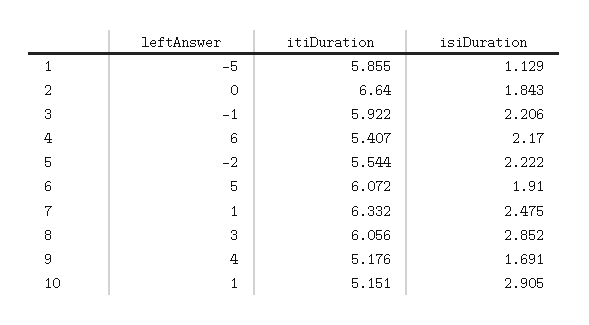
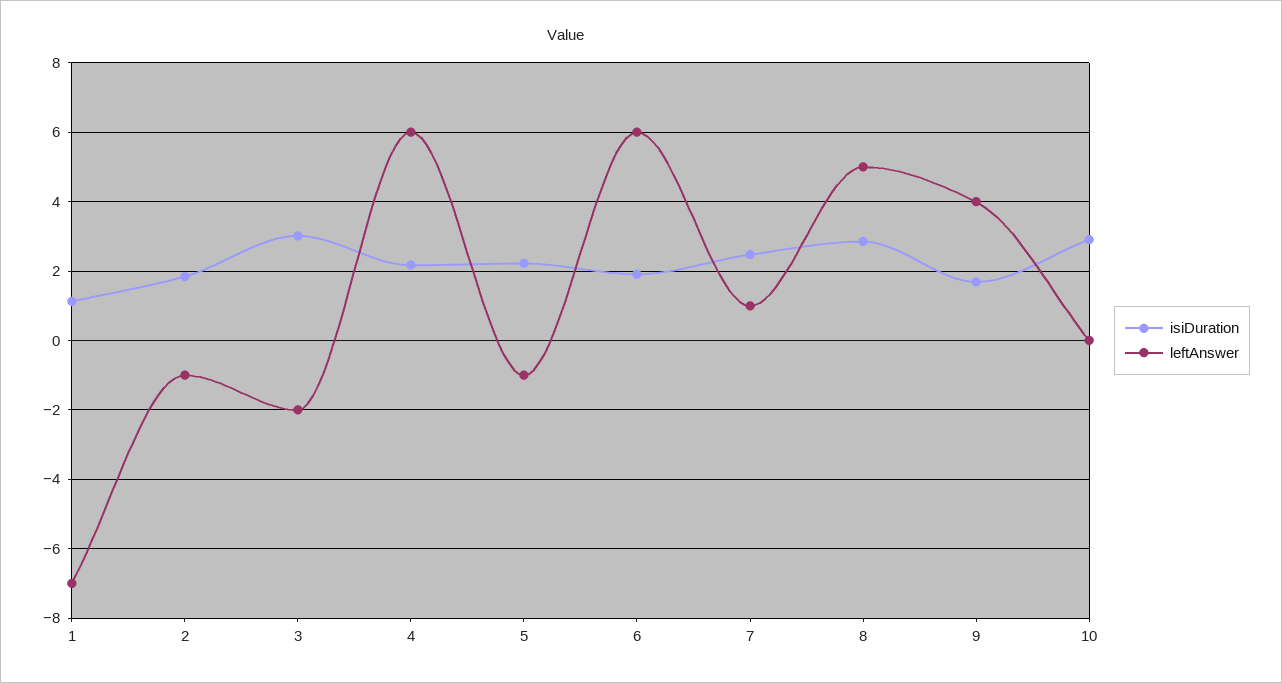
  {
    "leftAnswer": {
-     "1": -5,
+     "1": -7,
-     "2": 0,
+     "2": -1,
-     "3": -1,
+     "3": -2,
      "4": 6,
-     "5": -2,
+     "5": -1,
-     "6": 5,
+     "6": 6,
      "7": 1,
-     "8": 3,
+     "8": 5,
      "9": 4,
-     "10": 1
+     "10": 0
    },
-   "itiDuration": {
-     "1": 5.855,
-     "2": 6.64,
-     "3": 5.922,
-     "4": 5.407,
-     "5": 5.544,
-     "6": 6.072,
-     "7": 6.332,
-     "8": 6.056,
-     "9": 5.176,
-     "10": 5.151
-   },
    "isiDuration": {
      "1": 1.129,
      "2": 1.843,
-     "3": 2.206,
+     "3": 3,
      "4": 2.17,
      "5": 2.222,
      "6": 1.91,
      "7": 2.475,
      "8": 2.852,
      "9": 1.691,
      "10": 2.905
    }
  }

